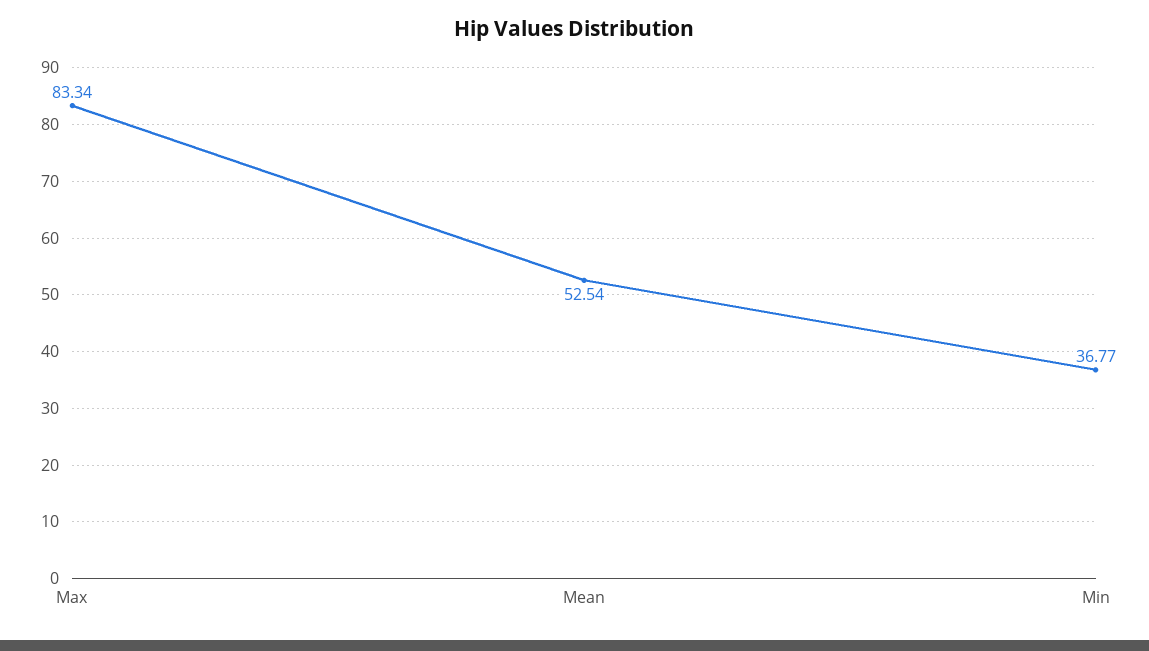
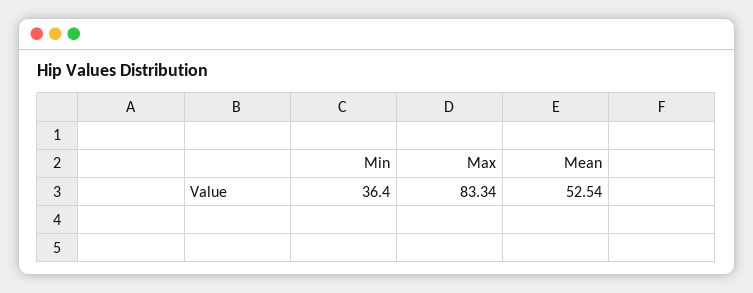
  {
    "Max": 83.34,
    "Mean": 52.54,
-   "Min": 36.77
+   "Min": 36.4
  }

